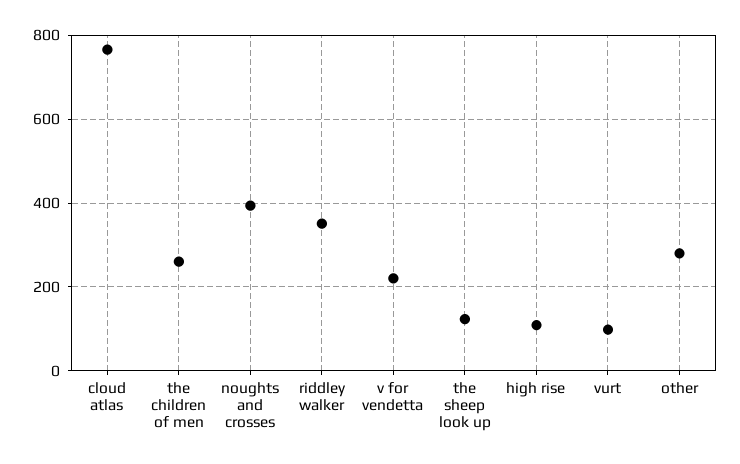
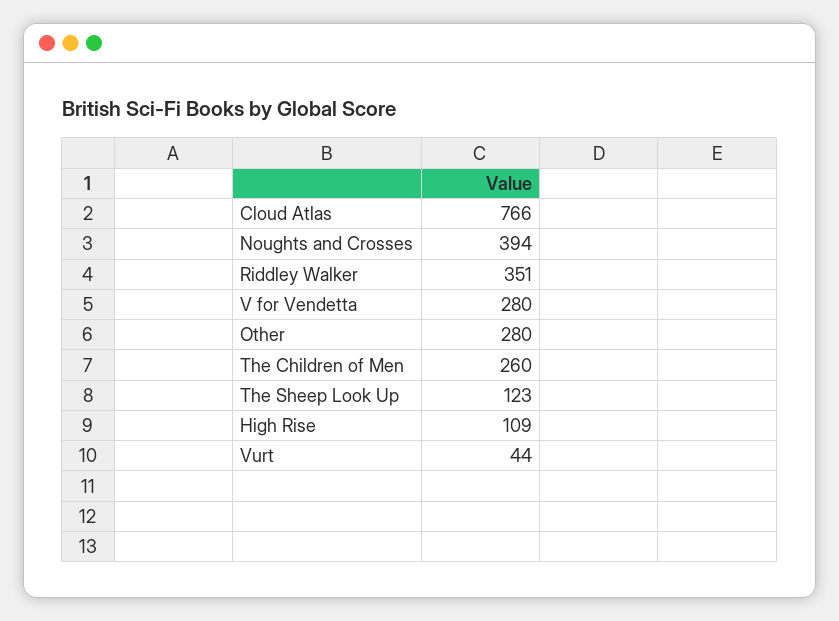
  {
    "cloud atlas": 766,
    "the children of men": 260,
    "noughts and crosses": 394,
    "riddley walker": 351,
-   "v for vendetta": 220,
+   "v for vendetta": 280,
    "the sheep look up": 123,
    "high rise": 109,
-   "vurt": 100,
+   "vurt": 44,
    "other": 280
  }

